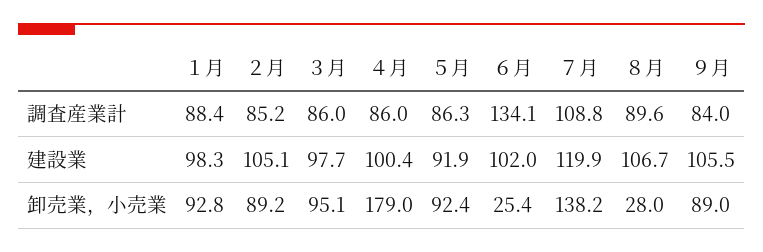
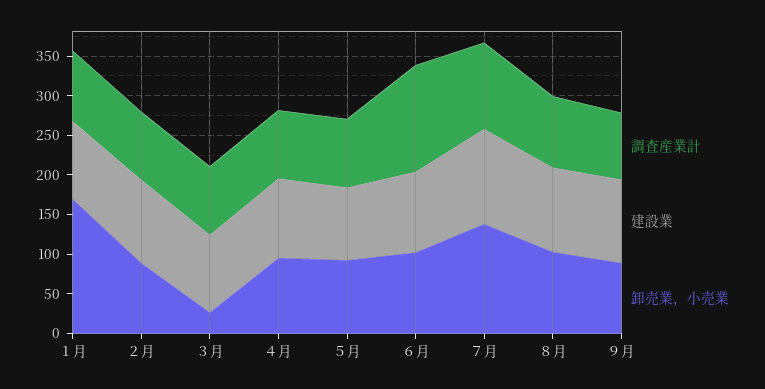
  {
    "調査産業計": {
      "１月": 88.4,
      "２月": 85.2,
      "３月": 86,
      "４月": 86,
      "５月": 86.3,
      "６月": 134.1,
      "７月": 108.8,
      "８月": 89.6,
      "９月": 84
    },
    "建設業": {
      "１月": 98.3,
      "２月": 105.1,
      "３月": 97.7,
      "４月": 100.4,
      "５月": 91.9,
      "６月": 102,
      "７月": 119.9,
      "８月": 106.7,
      "９月": 105.5
    },
    "卸売業，小売業": {
-     "１月": 92.8,
+     "１月": 175,
      "２月": 89.2,
-     "３月": 95.1,
+     "３月": 25,
-     "４月": 179,
+     "４月": 100,
      "５月": 92.4,
-     "６月": 25.4,
+     "６月": 100,
      "７月": 138.2,
-     "８月": 28,
+     "８月": 100,
      "９月": 89
    }
  }

